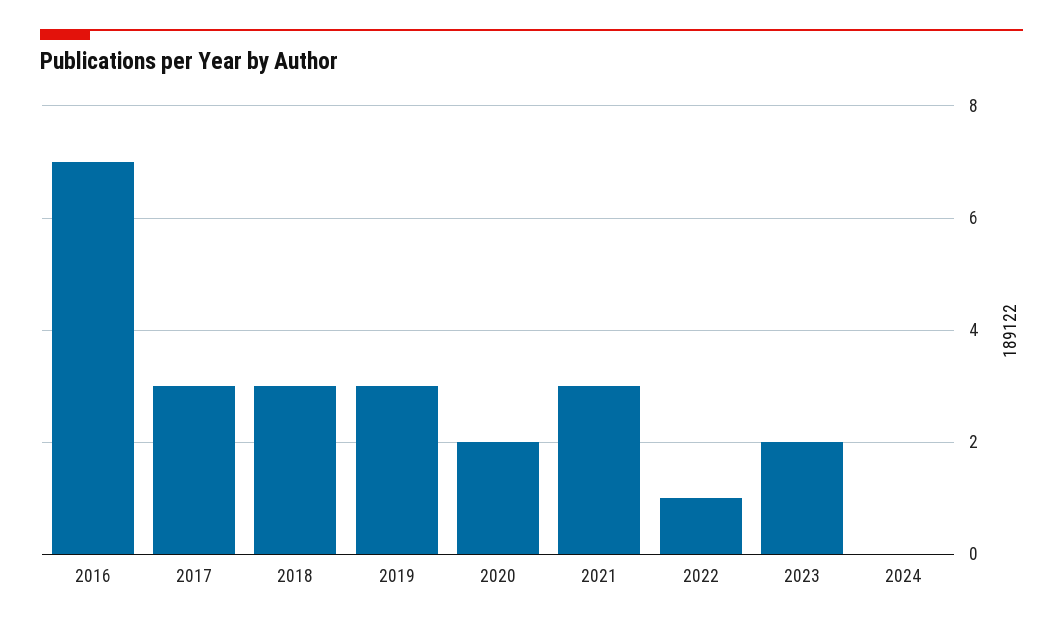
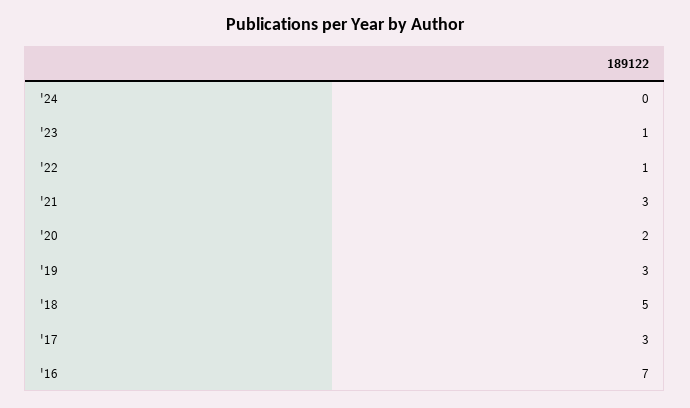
  {
    "2016": 7,
    "2017": 3,
-   "2018": 3,
+   "2018": 5,
    "2019": 3,
    "2020": 2,
    "2021": 3,
    "2022": 1,
-   "2023": 2,
+   "2023": 1,
    "2024": 0
  }

